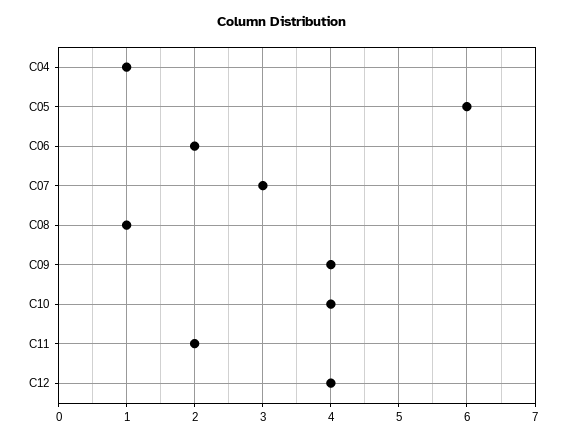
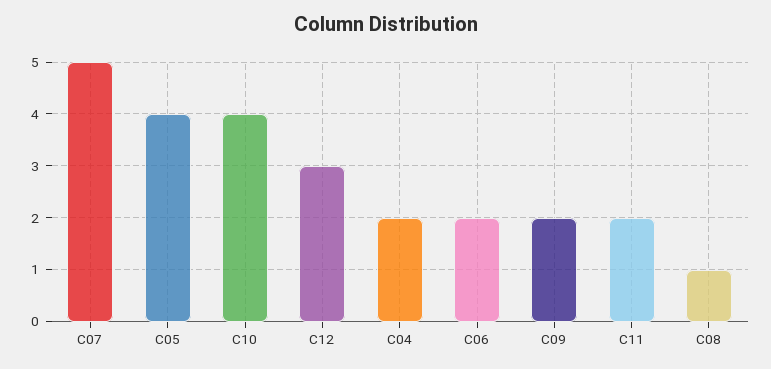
  {
-   "C04": 1,
+   "C04": 2,
-   "C05": 6,
+   "C05": 4,
    "C06": 2,
-   "C07": 3,
+   "C07": 5,
    "C08": 1,
-   "C09": 4,
+   "C09": 2,
    "C10": 4,
    "C11": 2,
-   "C12": 4
+   "C12": 3
  }

